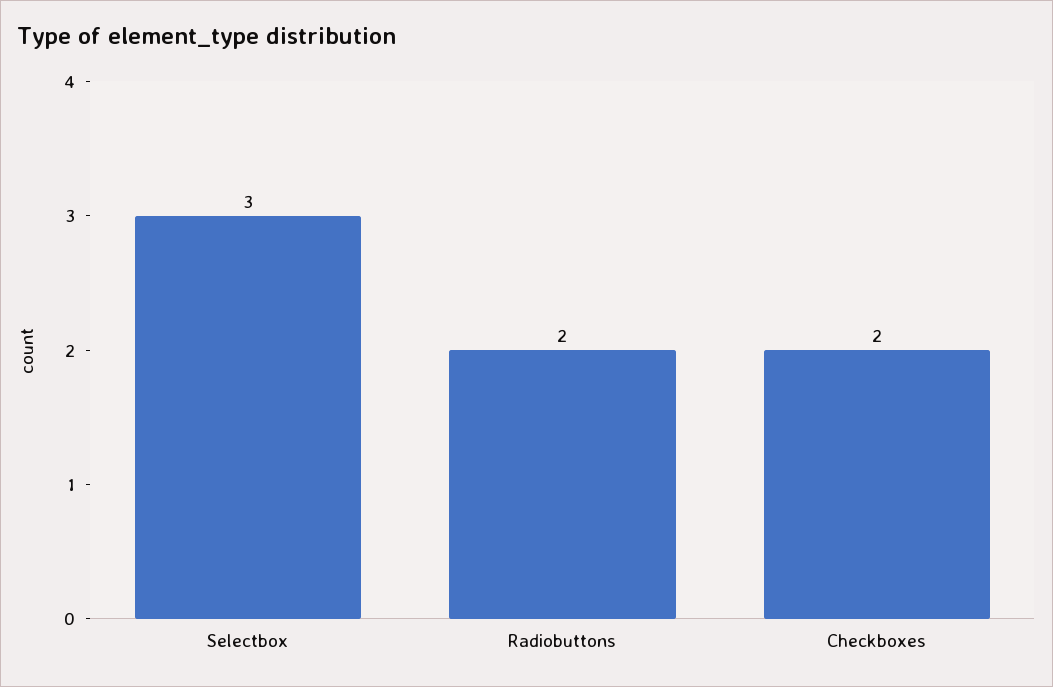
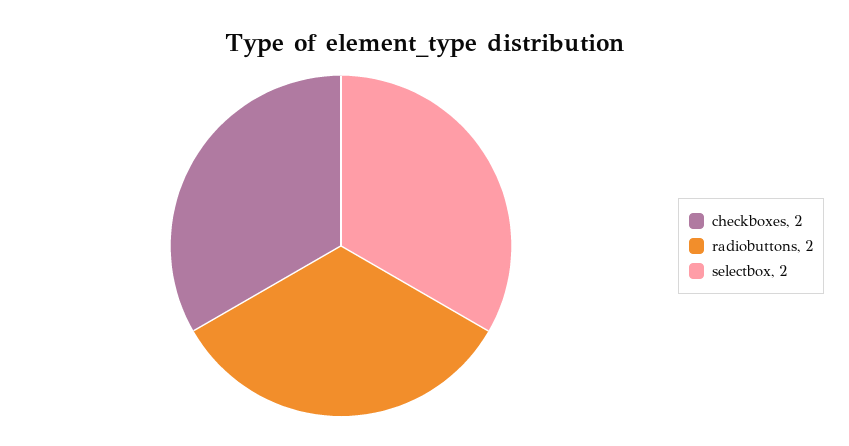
  {
-   "Selectbox": 3,
+   "Selectbox": 2,
    "Radiobuttons": 2,
    "Checkboxes": 2
  }

